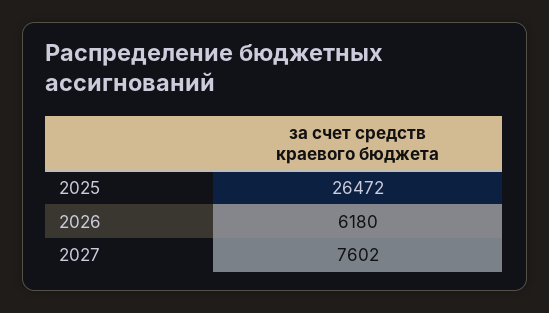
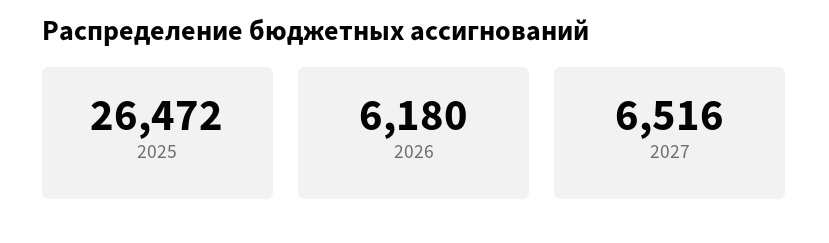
  {
    "2025": 26472,
    "2026": 6180,
-   "2027": 7602
+   "2027": 6516
  }

